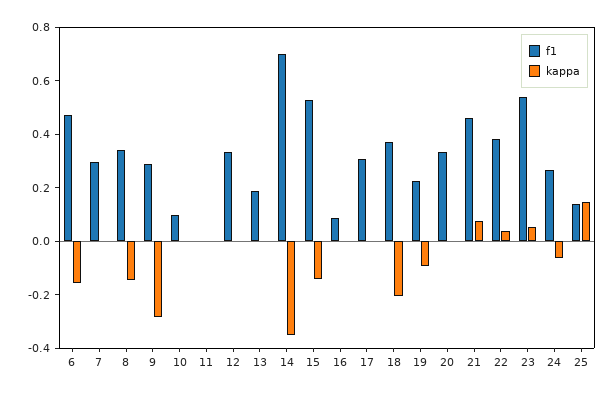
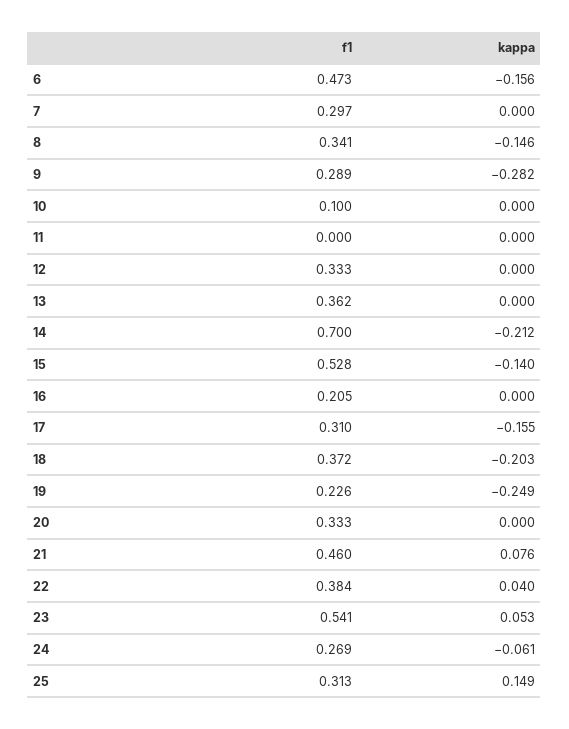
  {
    "f1": {
      "6": 0.473,
      "7": 0.297,
      "8": 0.341,
      "9": 0.289,
      "10": 0.1,
      "11": 0,
      "12": 0.333,
-     "13": 0.2,
+     "13": 0.362,
      "14": 0.7,
      "15": 0.528,
-     "16": 0.1,
+     "16": 0.205,
      "17": 0.31,
      "18": 0.372,
      "19": 0.226,
      "20": 0.333,
      "21": 0.46,
      "22": 0.384,
      "23": 0.541,
      "24": 0.269,
-     "25": 0.15
+     "25": 0.313
    },
    "kappa": {
      "6": -0.156,
      "7": 0,
      "8": -0.146,
      "9": -0.282,
      "10": 0,
      "11": 0,
      "12": 0,
      "13": 0,
-     "14": -0.35,
+     "14": -0.212,
      "15": -0.14,
      "16": 0,
-     "17": 0,
+     "17": -0.155,
      "18": -0.203,
-     "19": -0.1,
+     "19": -0.249,
      "20": 0,
      "21": 0.076,
      "22": 0.04,
      "23": 0.053,
      "24": -0.061,
      "25": 0.149
    }
  }

